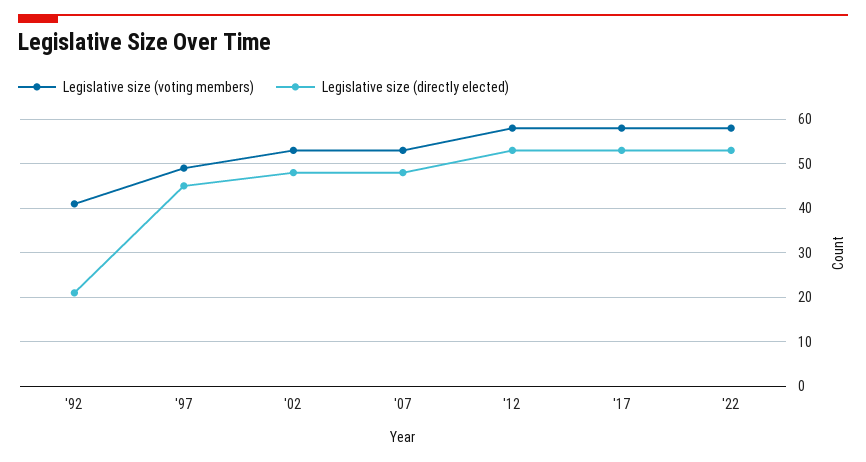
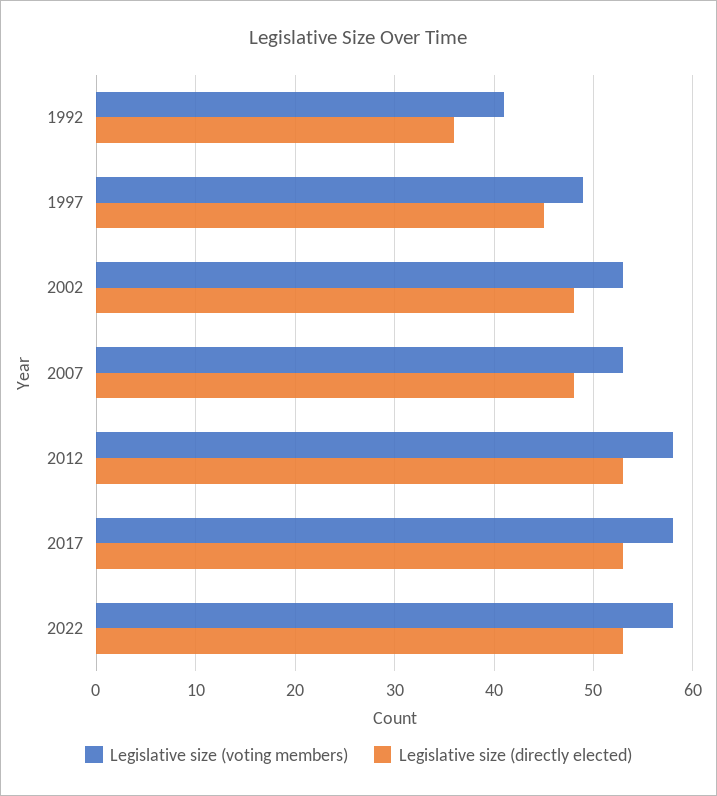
  {
    "Legislative size (voting members)": {
      "'92": 41,
      "'97": 49,
      "'02": 53,
      "'07": 53,
      "'12": 58,
      "'17": 58,
      "'22": 58
    },
    "Legislative size (directly elected)": {
-     "'92": 20,
+     "'92": 36,
      "'97": 45,
      "'02": 48,
      "'07": 48,
      "'12": 53,
      "'17": 53,
      "'22": 53
    }
  }

